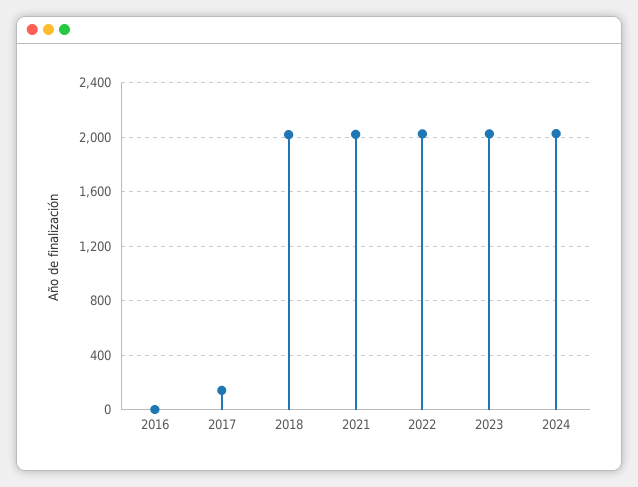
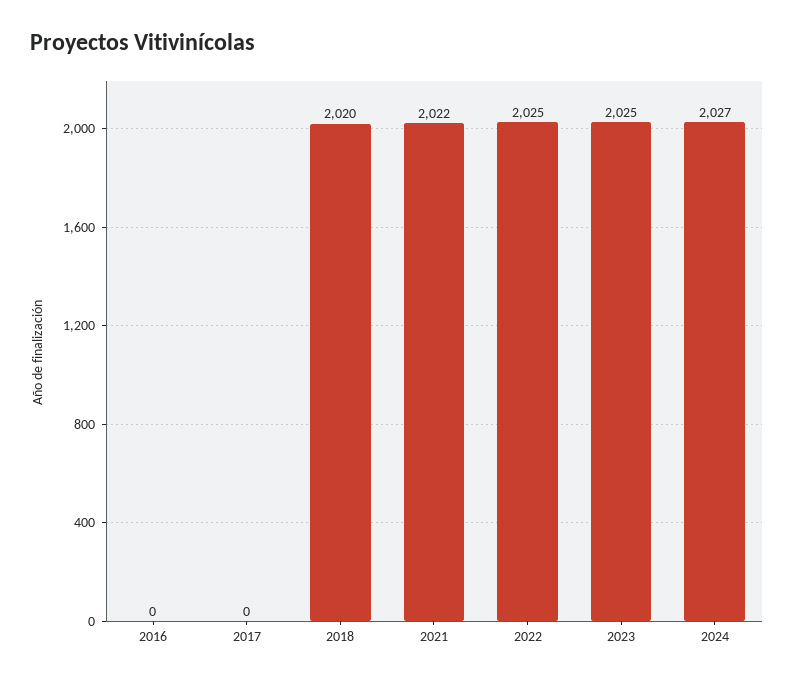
  {
    "2016": 0,
-   "2017": 150,
+   "2017": 0,
    "2018": 2020,
    "2021": 2022,
    "2022": 2025,
    "2023": 2025,
    "2024": 2027
  }

